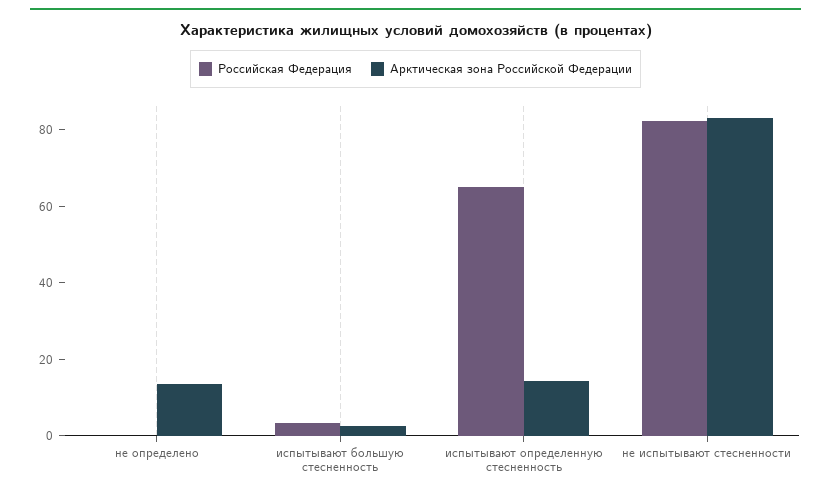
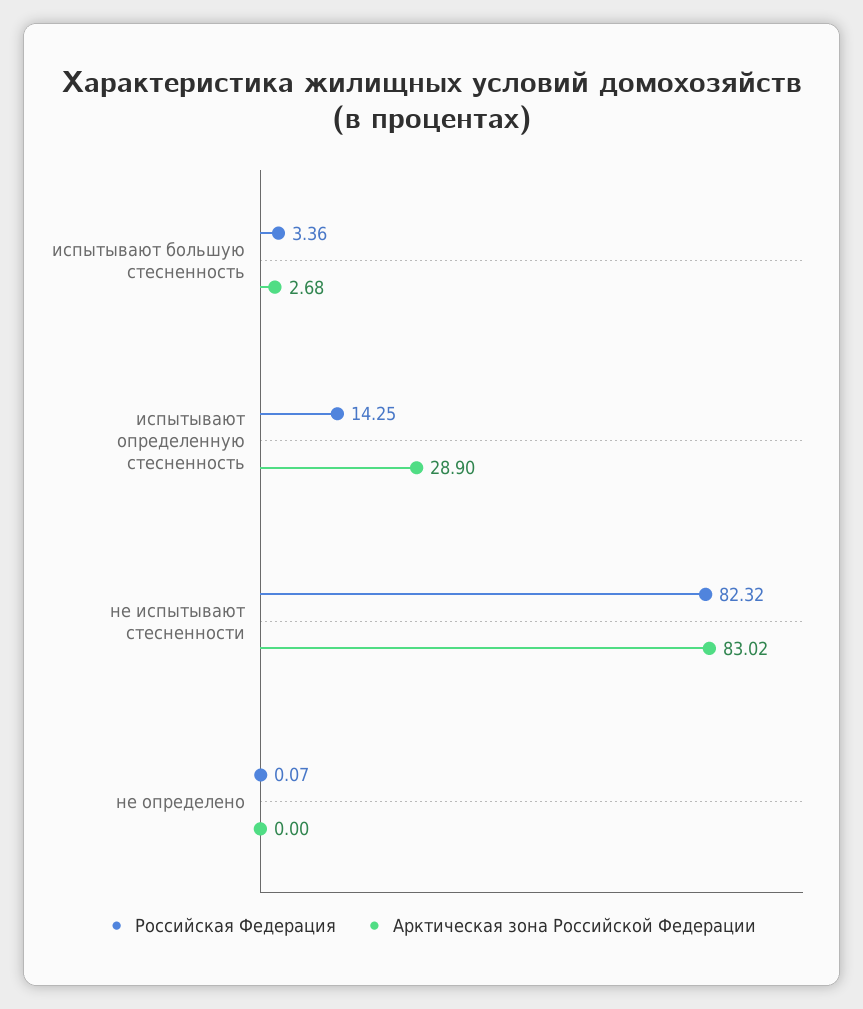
  {
    "Российская Федерация": {
      "не определено": 0.07,
      "испытывают большую стесненность": 3.36,
-     "испытывают определенную стесненность": 65,
+     "испытывают определенную стесненность": 14.25,
      "не испытывают стесненности": 82.32
    },
    "Арктическая зона Российской Федерации": {
-     "не определено": 15,
+     "не определено": 0,
      "испытывают большую стесненность": 2.68,
-     "испытывают определенную стесненность": 15,
+     "испытывают определенную стесненность": 28.9,
      "не испытывают стесненности": 83.02
    }
  }

